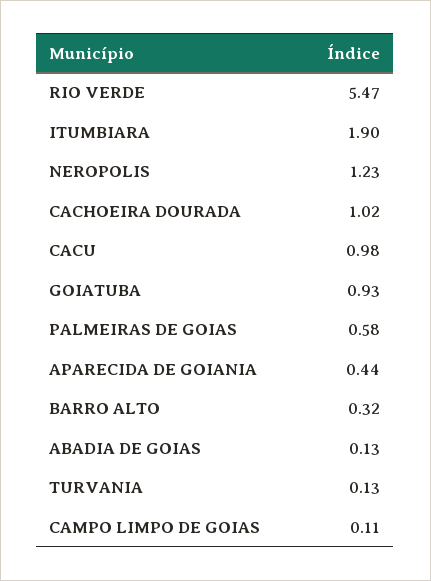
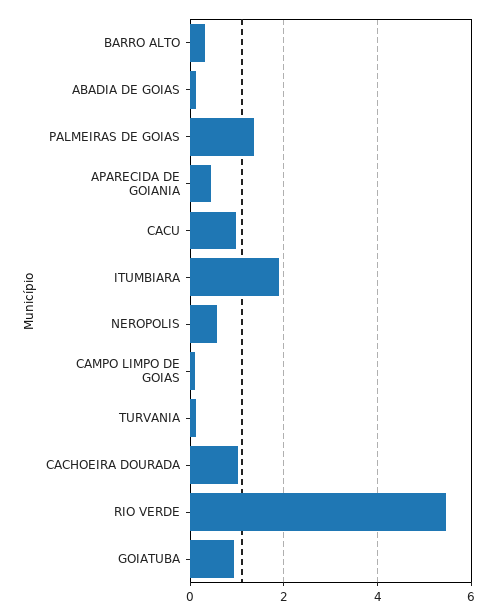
  {
    "RIO VERDE": 5.47,
    "ITUMBIARA": 1.9,
-   "NEROPOLIS": 1.23,
+   "NEROPOLIS": 0.6,
    "CACHOEIRA DOURADA": 1.02,
    "CACU": 0.98,
    "GOIATUBA": 0.93,
-   "PALMEIRAS DE GOIAS": 0.58,
+   "PALMEIRAS DE GOIAS": 1.4,
    "APARECIDA DE GOIANIA": 0.44,
    "BARRO ALTO": 0.32,
    "ABADIA DE GOIAS": 0.13,
    "TURVANIA": 0.13,
    "CAMPO LIMPO DE GOIAS": 0.11
  }

